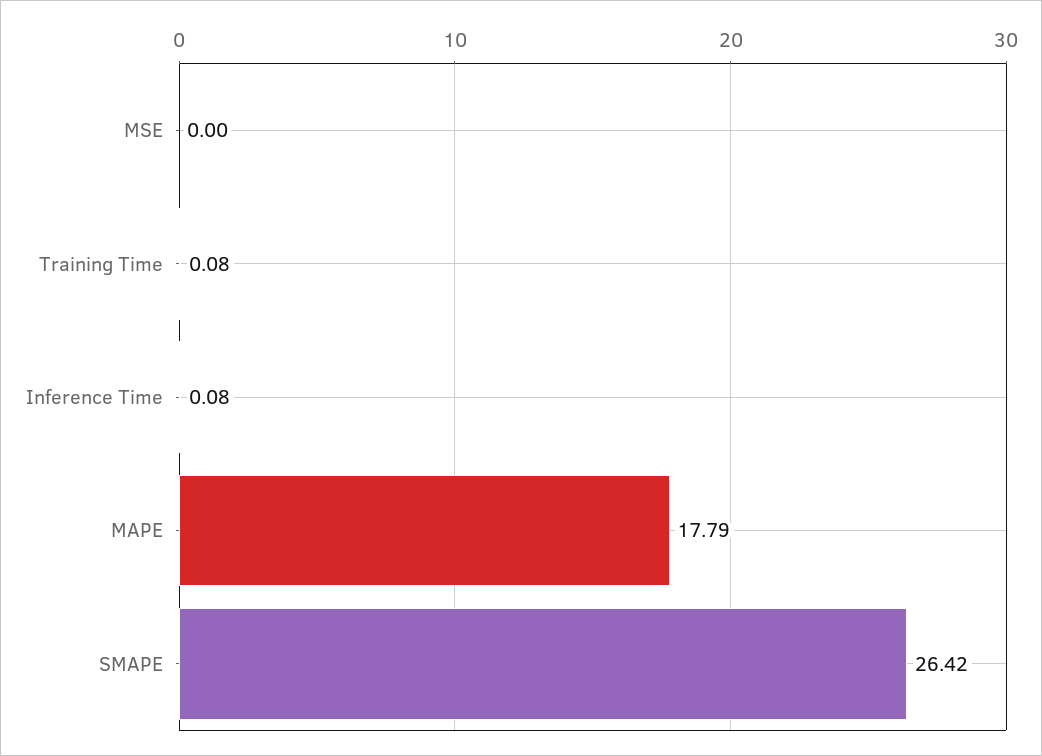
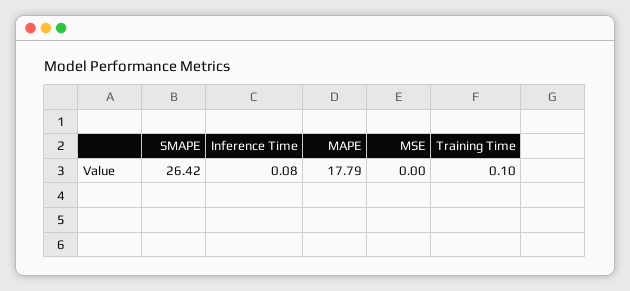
  {
    "MSE": 0,
-   "Training Time": 0.08,
+   "Training Time": 0.1,
    "Inference Time": 0.08,
    "MAPE": 17.79,
    "SMAPE": 26.42
  }

